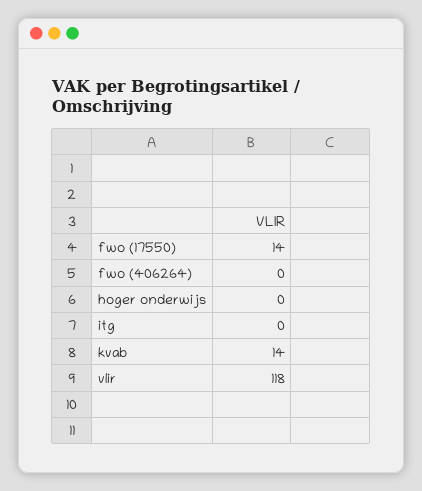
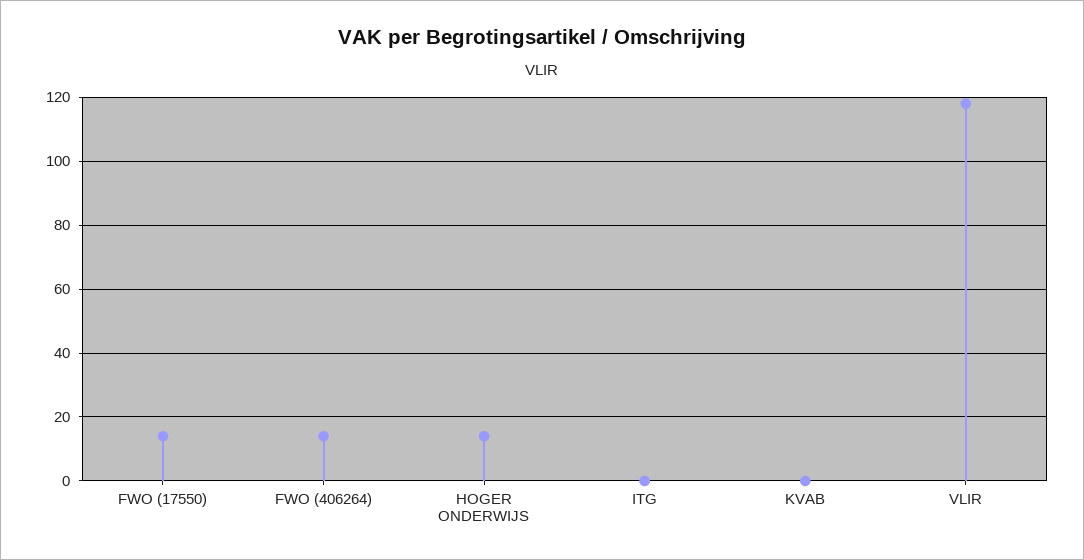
  {
    "fwo (17550)": 14,
-   "fwo (406264)": 0,
+   "fwo (406264)": 15,
-   "hoger onderwijs": 0,
+   "hoger onderwijs": 15,
    "itg": 0,
-   "kvab": 14,
+   "kvab": 0,
    "vlir": 118
  }

